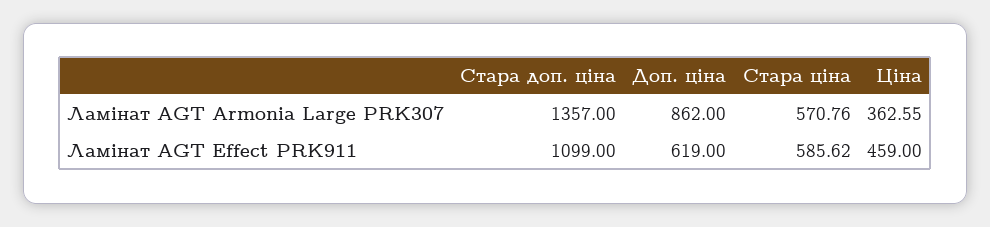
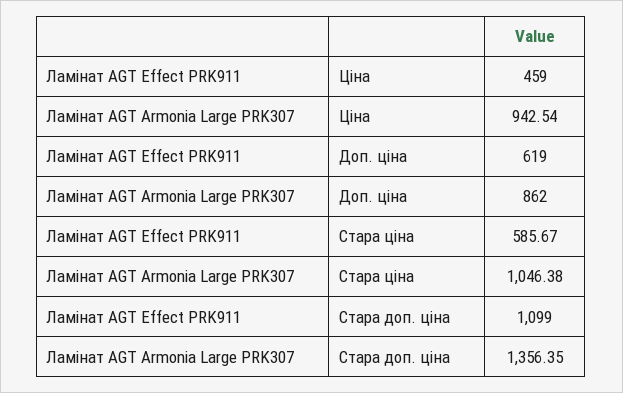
  {
    "Стара доп. ціна": {
-     "Ламінат AGT Armonia Large PRK307": 1357,
+     "Ламінат AGT Armonia Large PRK307": 1356.35,
      "Ламінат AGT Effect PRK911": 1099
    },
    "Доп. ціна": {
      "Ламінат AGT Armonia Large PRK307": 862,
      "Ламінат AGT Effect PRK911": 619
    },
    "Стара ціна": {
-     "Ламінат AGT Armonia Large PRK307": 570.76,
+     "Ламінат AGT Armonia Large PRK307": 1046.38,
-     "Ламінат AGT Effect PRK911": 585.62
+     "Ламінат AGT Effect PRK911": 585.67
    },
    "Ціна": {
-     "Ламінат AGT Armonia Large PRK307": 362.55,
+     "Ламінат AGT Armonia Large PRK307": 942.54,
      "Ламінат AGT Effect PRK911": 459
    }
  }

